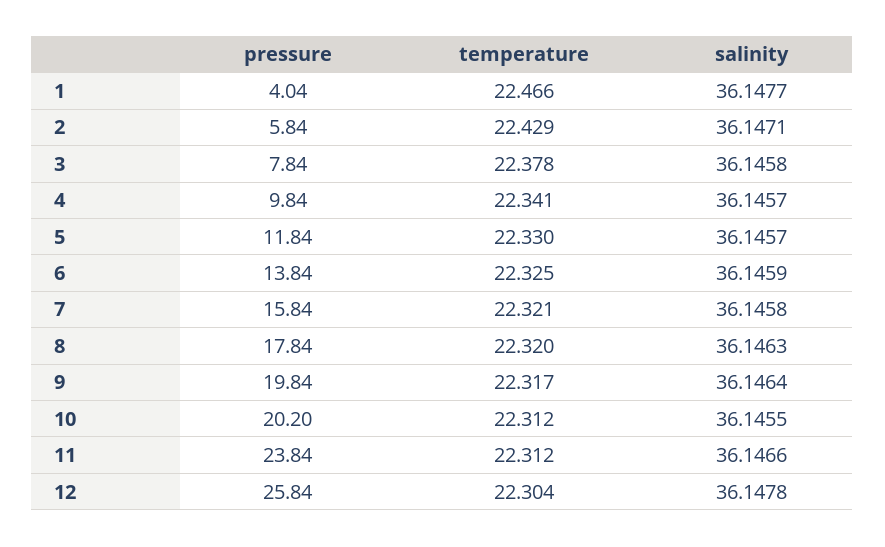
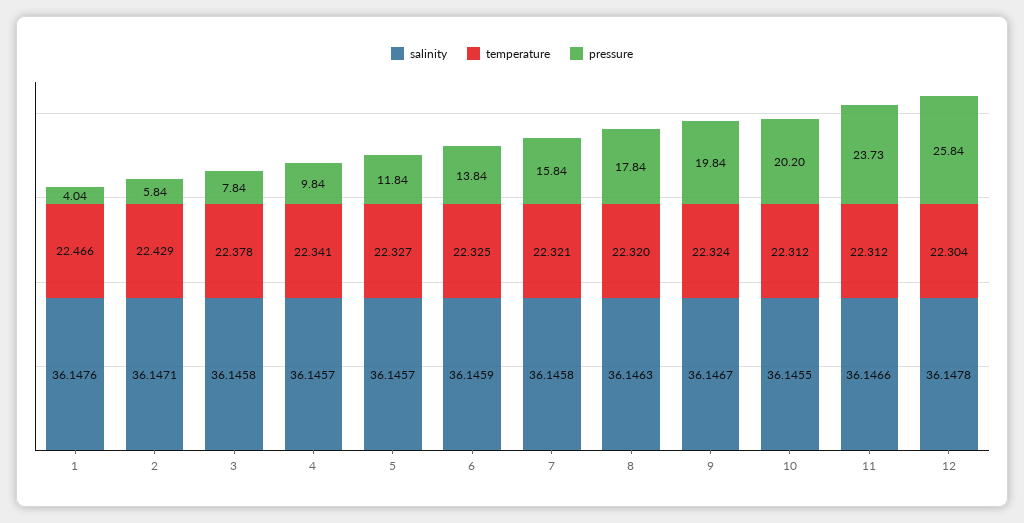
  {
    "pressure": {
      "1": 4.04,
      "2": 5.84,
      "3": 7.84,
      "4": 9.84,
      "5": 11.84,
      "6": 13.84,
      "7": 15.84,
      "8": 17.84,
      "9": 19.84,
      "10": 20.2,
-     "11": 23.84,
+     "11": 23.73,
      "12": 25.84
    },
    "temperature": {
      "1": 22.466,
      "2": 22.429,
      "3": 22.378,
      "4": 22.341,
-     "5": 22.33,
+     "5": 22.327,
      "6": 22.325,
      "7": 22.321,
      "8": 22.32,
-     "9": 22.317,
+     "9": 22.324,
      "10": 22.312,
      "11": 22.312,
      "12": 22.304
    },
    "salinity": {
-     "1": 36.1477,
+     "1": 36.1476,
      "2": 36.1471,
      "3": 36.1458,
      "4": 36.1457,
      "5": 36.1457,
      "6": 36.1459,
      "7": 36.1458,
      "8": 36.1463,
-     "9": 36.1464,
+     "9": 36.1467,
      "10": 36.1455,
      "11": 36.1466,
      "12": 36.1478
    }
  }

